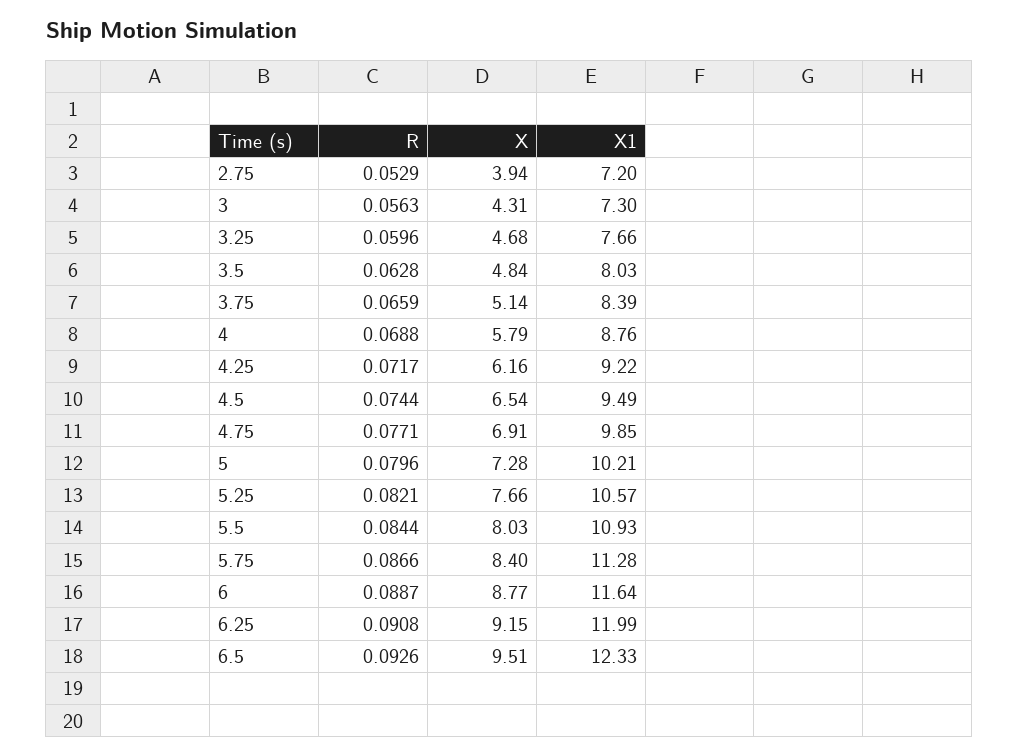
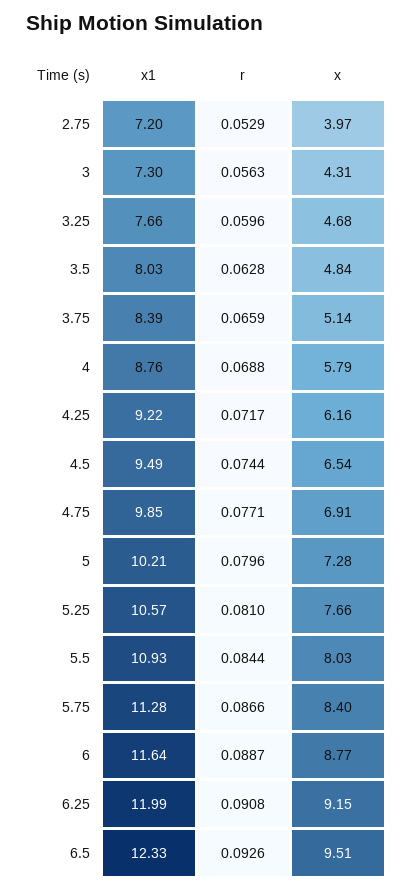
  {
    "R": {
      "2.75": 0.0529,
      "3": 0.0563,
      "3.25": 0.0596,
      "3.5": 0.0628,
      "3.75": 0.0659,
      "4": 0.0688,
      "4.25": 0.0717,
      "4.5": 0.0744,
      "4.75": 0.0771,
      "5": 0.0796,
-     "5.25": 0.0821,
+     "5.25": 0.081,
      "5.5": 0.0844,
      "5.75": 0.0866,
      "6": 0.0887,
      "6.25": 0.0908,
      "6.5": 0.0926
    },
    "X": {
-     "2.75": 3.94,
+     "2.75": 3.97,
      "3": 4.31,
      "3.25": 4.68,
      "3.5": 4.84,
      "3.75": 5.14,
      "4": 5.79,
      "4.25": 6.16,
      "4.5": 6.54,
      "4.75": 6.91,
      "5": 7.28,
      "5.25": 7.66,
      "5.5": 8.03,
      "5.75": 8.4,
      "6": 8.77,
      "6.25": 9.15,
      "6.5": 9.51
    },
    "X1": {
      "2.75": 7.2,
      "3": 7.3,
      "3.25": 7.66,
      "3.5": 8.03,
      "3.75": 8.39,
      "4": 8.76,
      "4.25": 9.22,
      "4.5": 9.49,
      "4.75": 9.85,
      "5": 10.21,
      "5.25": 10.57,
      "5.5": 10.93,
      "5.75": 11.28,
      "6": 11.64,
      "6.25": 11.99,
      "6.5": 12.33
    }
  }

